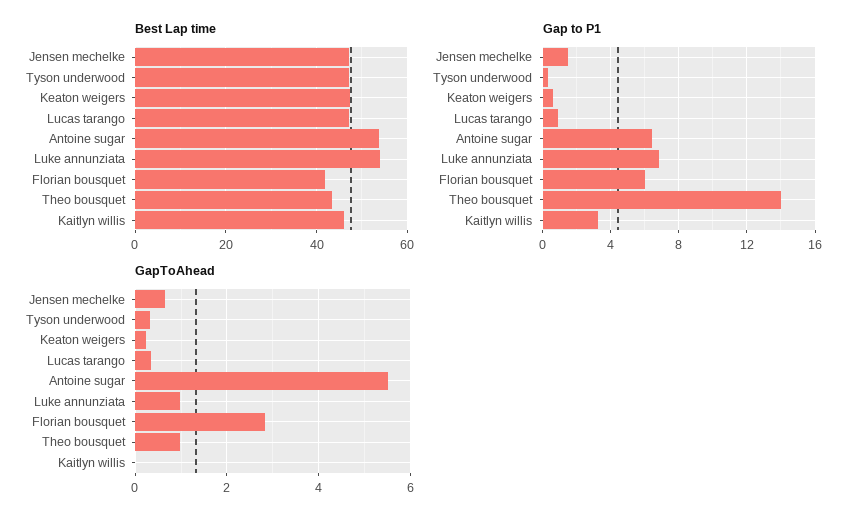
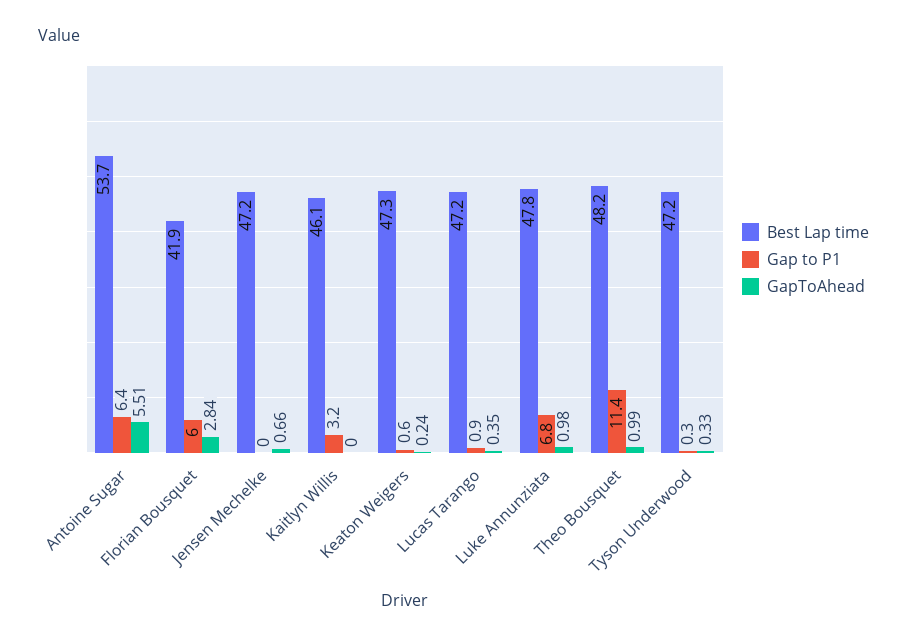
  {
    "Best Lap time": {
      "Jensen mechelke": 47.2,
      "Tyson underwood": 47.2,
      "Keaton weigers": 47.3,
      "Lucas tarango": 47.2,
      "Antoine sugar": 53.7,
-     "Luke annunziata": 54,
+     "Luke annunziata": 47.8,
      "Florian bousquet": 41.9,
-     "Theo bousquet": 44,
+     "Theo bousquet": 48.2,
      "Kaitlyn willis": 46.1
    },
    "Gap to P1": {
-     "Jensen mechelke": 1.5,
+     "Jensen mechelke": 0,
      "Tyson underwood": 0.3,
      "Keaton weigers": 0.6,
      "Lucas tarango": 0.9,
      "Antoine sugar": 6.4,
      "Luke annunziata": 6.8,
      "Florian bousquet": 6,
-     "Theo bousquet": 14,
+     "Theo bousquet": 11.4,
      "Kaitlyn willis": 3.2
    },
    "GapToAhead": {
      "Jensen mechelke": 0.66,
      "Tyson underwood": 0.33,
      "Keaton weigers": 0.24,
      "Lucas tarango": 0.35,
      "Antoine sugar": 5.51,
      "Luke annunziata": 0.98,
      "Florian bousquet": 2.84,
      "Theo bousquet": 0.99,
      "Kaitlyn willis": 0
    }
  }

